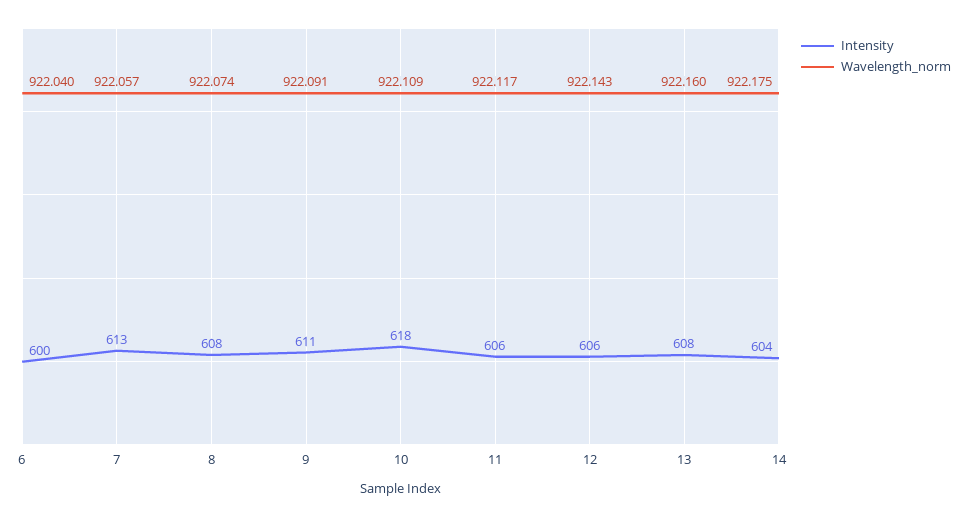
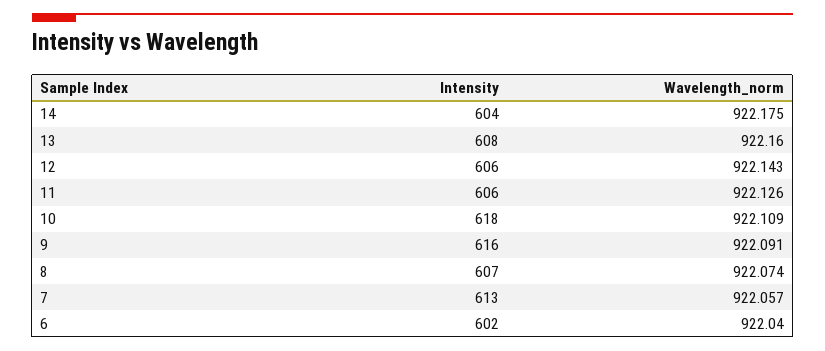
  {
    "Intensity": {
-     "6": 600,
+     "6": 602,
      "7": 613,
-     "8": 608,
+     "8": 607,
-     "9": 611,
+     "9": 616,
      "10": 618,
      "11": 606,
      "12": 606,
      "13": 608,
      "14": 604
    },
    "Wavelength_norm": {
      "6": 922.04,
      "7": 922.057,
      "8": 922.074,
      "9": 922.091,
      "10": 922.109,
-     "11": 922.117,
+     "11": 922.126,
      "12": 922.143,
      "13": 922.16,
      "14": 922.175
    }
  }

